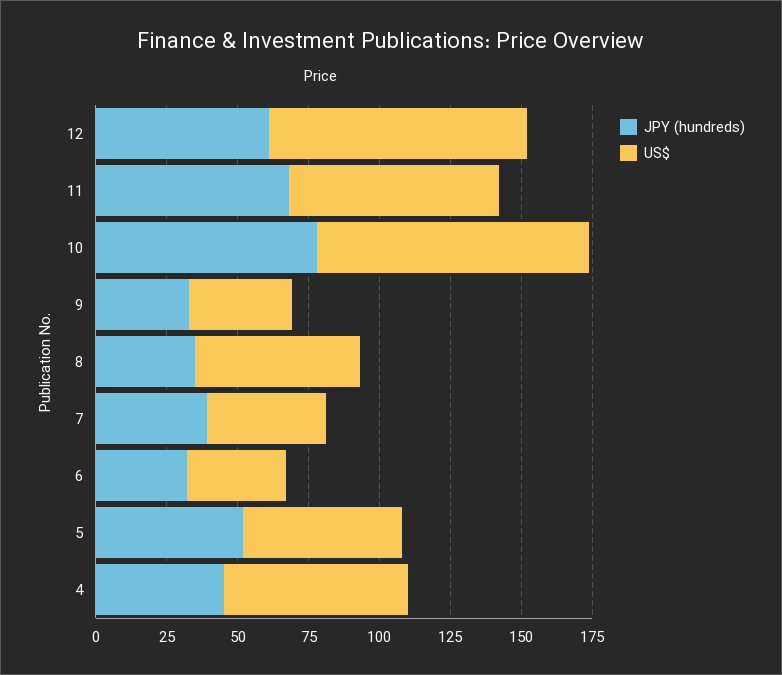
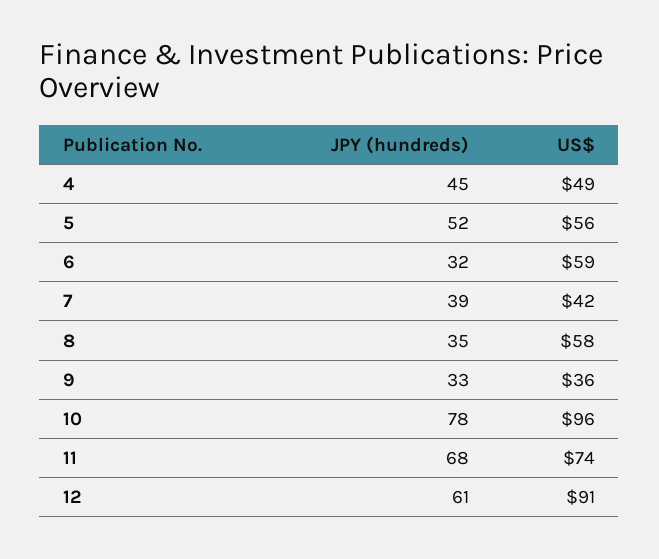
  {
    "JPY (hundreds)": {
      "12": 61,
      "11": 68,
      "10": 78,
      "9": 33,
      "8": 35,
      "7": 39,
      "6": 32,
      "5": 52,
      "4": 45
    },
    "US$": {
      "12": 91,
      "11": 74,
      "10": 96,
      "9": 36,
      "8": 58,
      "7": 42,
-     "6": 35,
+     "6": 59,
      "5": 56,
-     "4": 65
+     "4": 49
    }
  }

